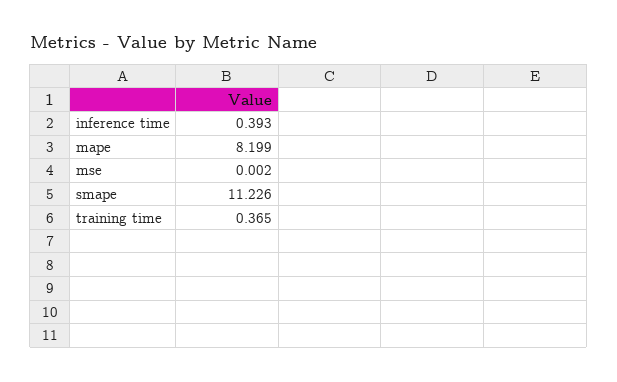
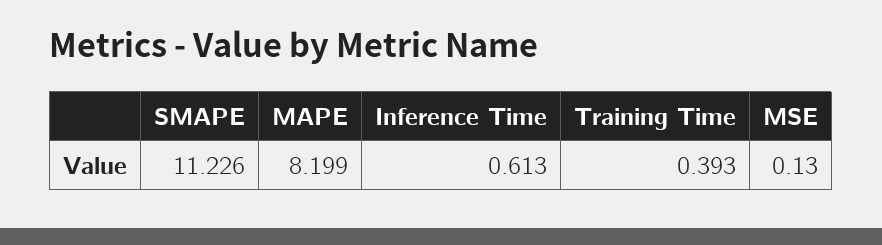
  {
-   "inference time": 0.393,
+   "inference time": 0.613,
    "mape": 8.199,
-   "mse": 0.002,
+   "mse": 0.13,
    "smape": 11.226,
-   "training time": 0.365
+   "training time": 0.393
  }

